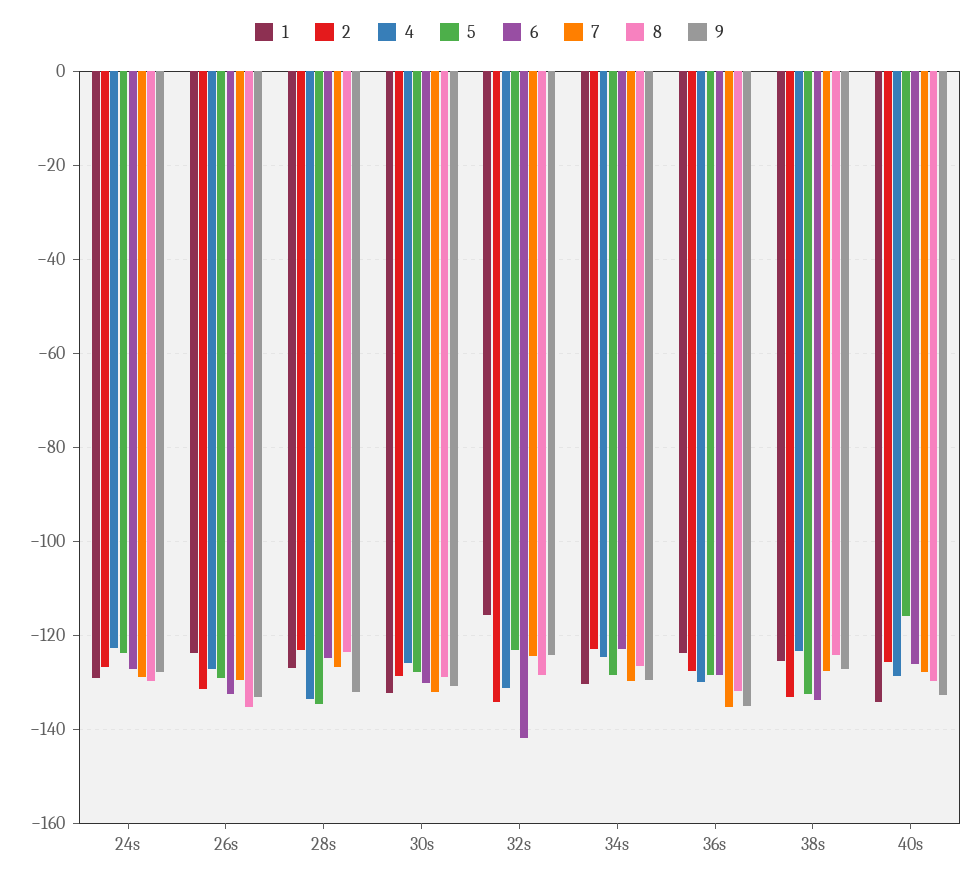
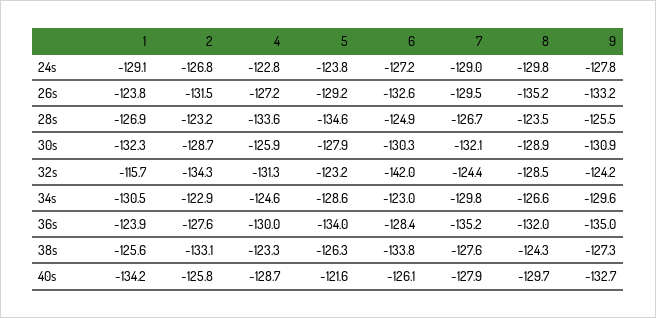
  {
    "1": {
      "24s": -129.1,
      "26s": -123.8,
      "28s": -126.9,
      "30s": -132.3,
      "32s": -115.7,
      "34s": -130.5,
      "36s": -123.9,
      "38s": -125.6,
      "40s": -134.2
    },
    "2": {
      "24s": -126.8,
      "26s": -131.5,
      "28s": -123.2,
      "30s": -128.7,
      "32s": -134.3,
      "34s": -122.9,
      "36s": -127.6,
      "38s": -133.1,
      "40s": -125.8
    },
    "4": {
      "24s": -122.8,
      "26s": -127.2,
      "28s": -133.6,
      "30s": -125.9,
      "32s": -131.3,
      "34s": -124.6,
      "36s": -130,
      "38s": -123.3,
      "40s": -128.7
    },
    "5": {
      "24s": -123.8,
      "26s": -129.2,
      "28s": -134.6,
      "30s": -127.9,
      "32s": -123.2,
      "34s": -128.6,
-     "36s": -128,
+     "36s": -134,
-     "38s": -132,
+     "38s": -126.3,
-     "40s": -116
+     "40s": -121.6
    },
    "6": {
      "24s": -127.2,
      "26s": -132.6,
      "28s": -124.9,
      "30s": -130.3,
      "32s": -142,
      "34s": -123,
      "36s": -128.4,
      "38s": -133.8,
      "40s": -126.1
    },
    "7": {
      "24s": -129,
      "26s": -129.5,
      "28s": -126.7,
      "30s": -132.1,
      "32s": -124.4,
      "34s": -129.8,
      "36s": -135.2,
      "38s": -127.6,
      "40s": -127.9
    },
    "8": {
      "24s": -129.8,
      "26s": -135.2,
      "28s": -123.5,
      "30s": -128.9,
      "32s": -128.5,
      "34s": -126.6,
      "36s": -132,
      "38s": -124.3,
      "40s": -129.7
    },
    "9": {
      "24s": -127.8,
      "26s": -133.2,
-     "28s": -132,
+     "28s": -125.5,
      "30s": -130.9,
      "32s": -124.2,
      "34s": -129.6,
      "36s": -135,
      "38s": -127.3,
      "40s": -132.7
    }
  }

